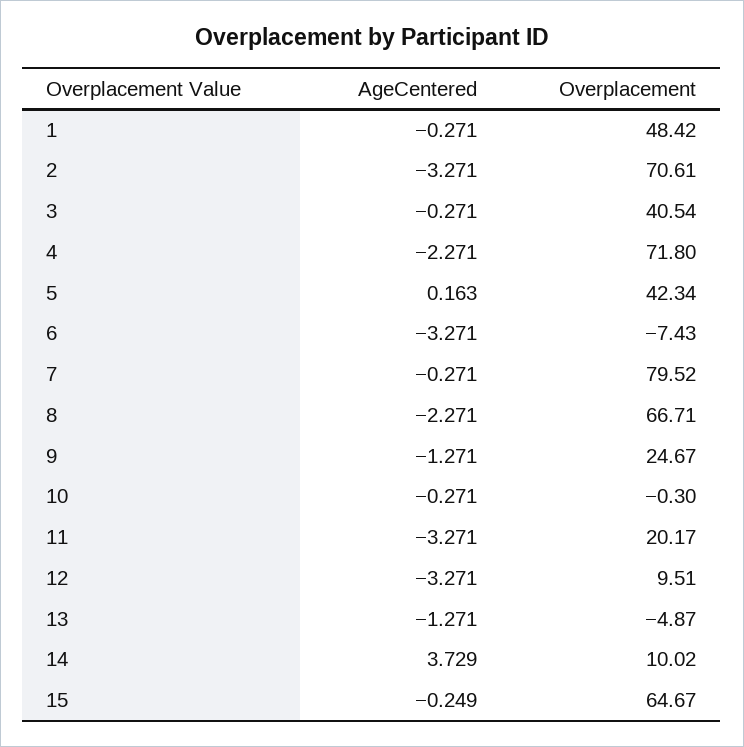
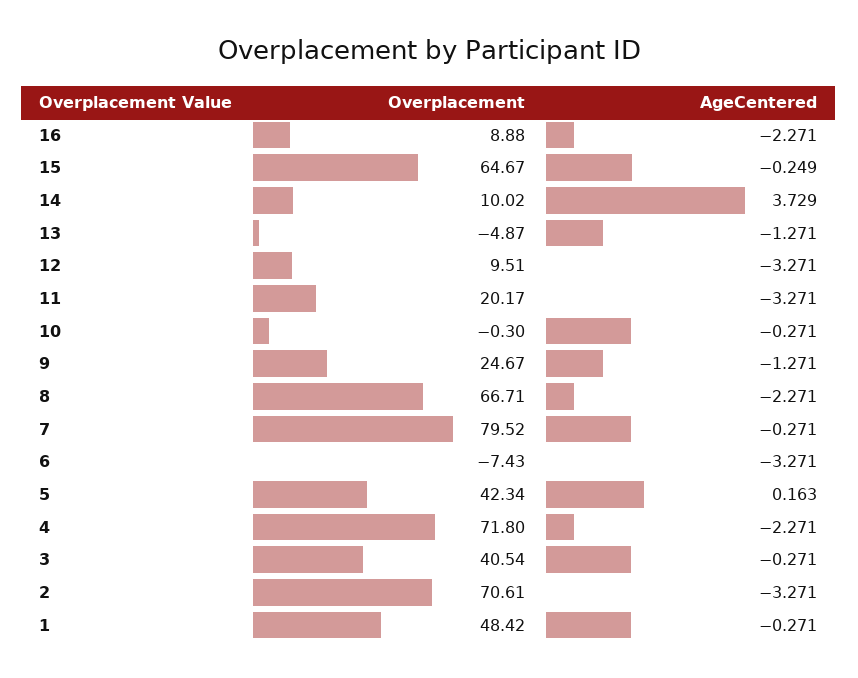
  {
    "AgeCentered": {
      "1": -0.271,
      "2": -3.271,
      "3": -0.271,
      "4": -2.271,
      "5": 0.163,
      "6": -3.271,
      "7": -0.271,
      "8": -2.271,
      "9": -1.271,
      "10": -0.271,
      "11": -3.271,
      "12": -3.271,
      "13": -1.271,
      "14": 3.729,
-     "15": -0.249
+     "15": -0.249,
+     "16": -2.271
    },
    "Overplacement": {
      "1": 48.42,
      "2": 70.61,
      "3": 40.54,
      "4": 71.8,
      "5": 42.34,
      "6": -7.43,
      "7": 79.52,
      "8": 66.71,
      "9": 24.67,
      "10": -0.3,
      "11": 20.17,
      "12": 9.51,
      "13": -4.87,
      "14": 10.02,
-     "15": 64.67
+     "15": 64.67,
+     "16": 8.88
    }
  }

